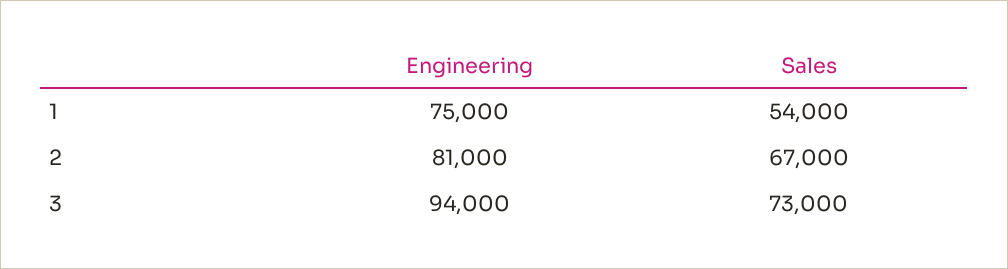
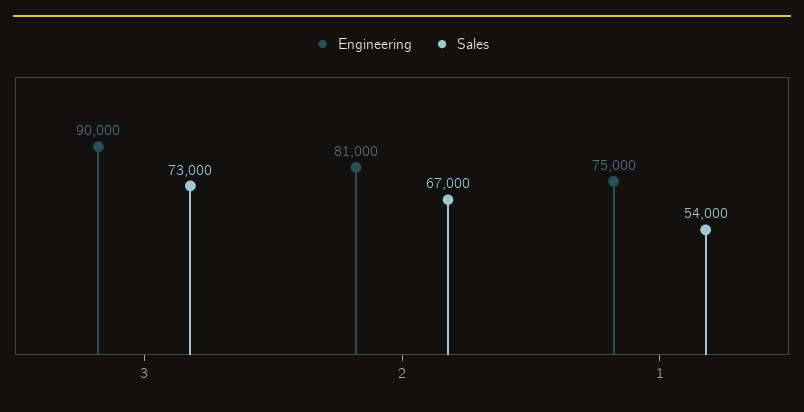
  {
    "Engineering": {
      "1": 75000,
      "2": 81000,
-     "3": 94000
+     "3": 90000
    },
    "Sales": {
      "1": 54000,
      "2": 67000,
      "3": 73000
    }
  }

